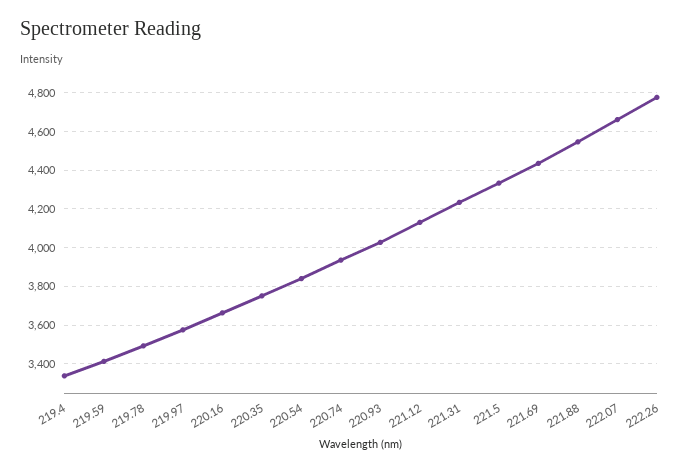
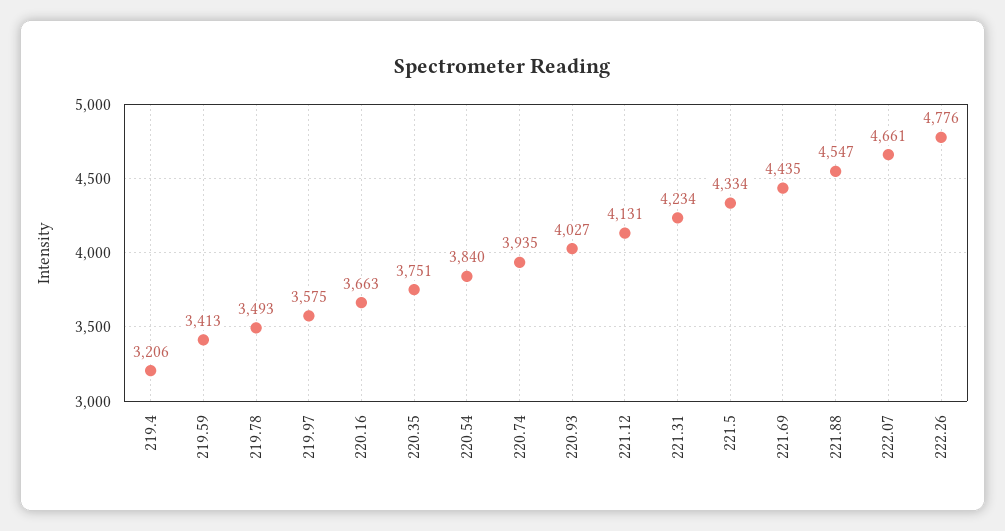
  {
-   "219.4": 3350,
+   "219.4": 3206,
    "219.59": 3413,
    "219.78": 3493,
    "219.97": 3575,
    "220.16": 3663,
    "220.35": 3751,
    "220.54": 3840,
    "220.74": 3935,
    "220.93": 4027,
    "221.12": 4131,
    "221.31": 4234,
    "221.5": 4334,
    "221.69": 4435,
    "221.88": 4547,
    "222.07": 4661,
    "222.26": 4776
  }

